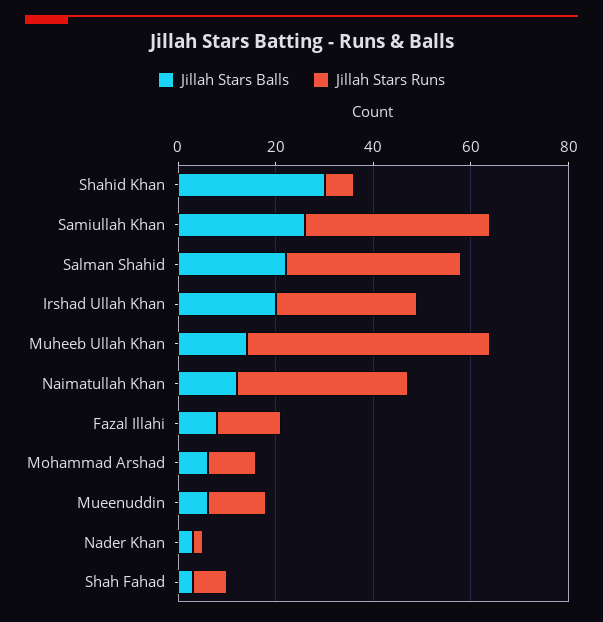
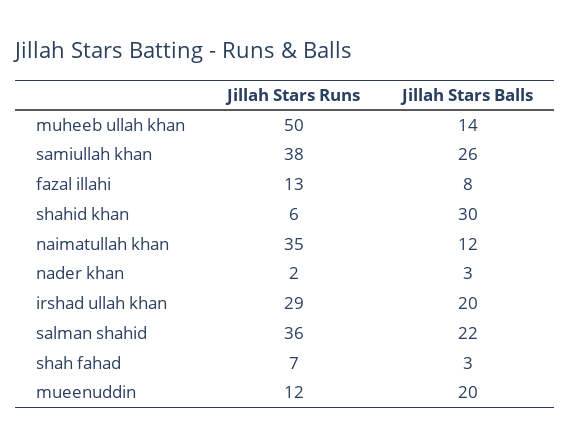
  {
    "Jillah Stars Balls": {
      "Shahid Khan": 30,
      "Samiullah Khan": 26,
      "Salman Shahid": 22,
      "Irshad Ullah Khan": 20,
      "Muheeb Ullah Khan": 14,
      "Naimatullah Khan": 12,
      "Fazal Illahi": 8,
-     "Mohammad Arshad": 5,
-     "Mueenuddin": 5,
+     "Mueenuddin": 20,
      "Nader Khan": 3,
      "Shah Fahad": 3
    },
    "Jillah Stars Runs": {
      "Shahid Khan": 6,
      "Samiullah Khan": 38,
      "Salman Shahid": 36,
      "Irshad Ullah Khan": 29,
      "Muheeb Ullah Khan": 50,
      "Naimatullah Khan": 35,
      "Fazal Illahi": 13,
-     "Mohammad Arshad": 10,
      "Mueenuddin": 12,
      "Nader Khan": 2,
      "Shah Fahad": 7
    }
  }

